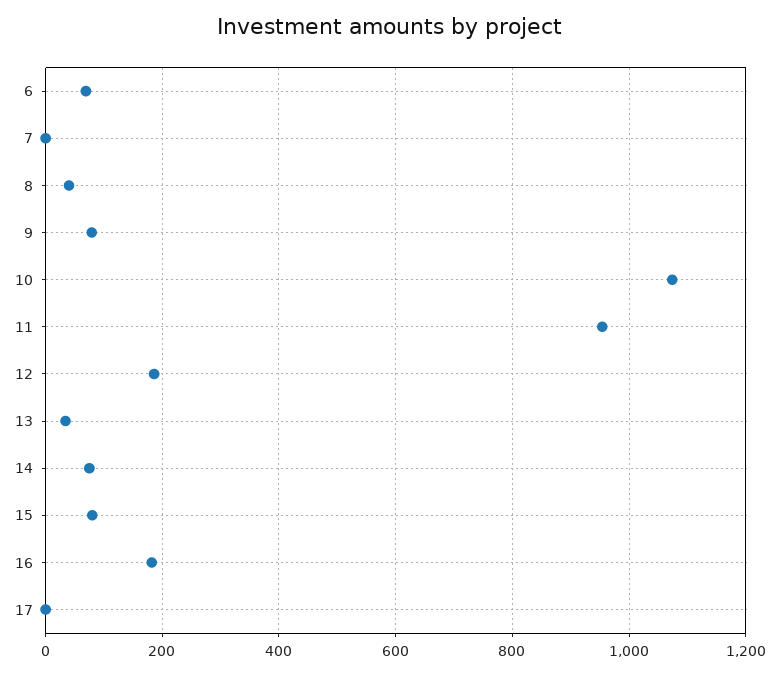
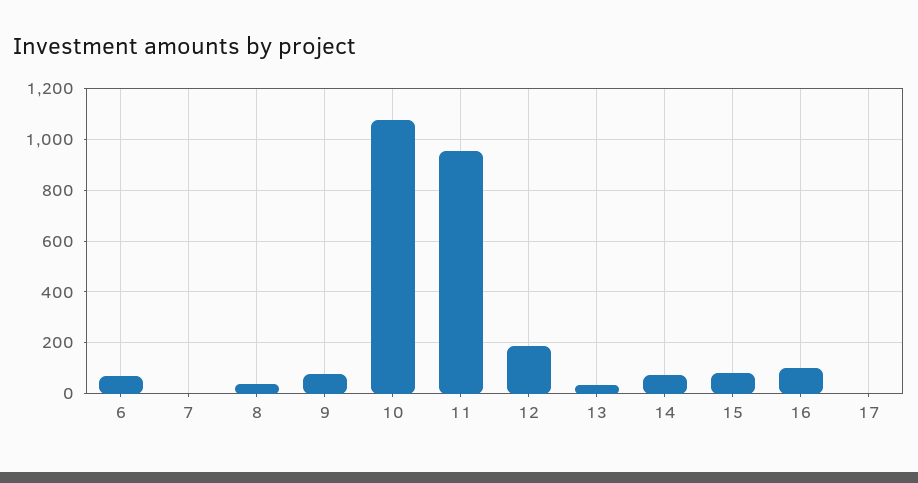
  {
    "6": 60,
    "7": 0,
    "8": 40,
    "9": 80,
    "10": 1080,
    "11": 960,
    "12": 180,
    "13": 40,
    "14": 80,
    "15": 80,
-   "16": 180,
+   "16": 100,
    "17": 0
  }

